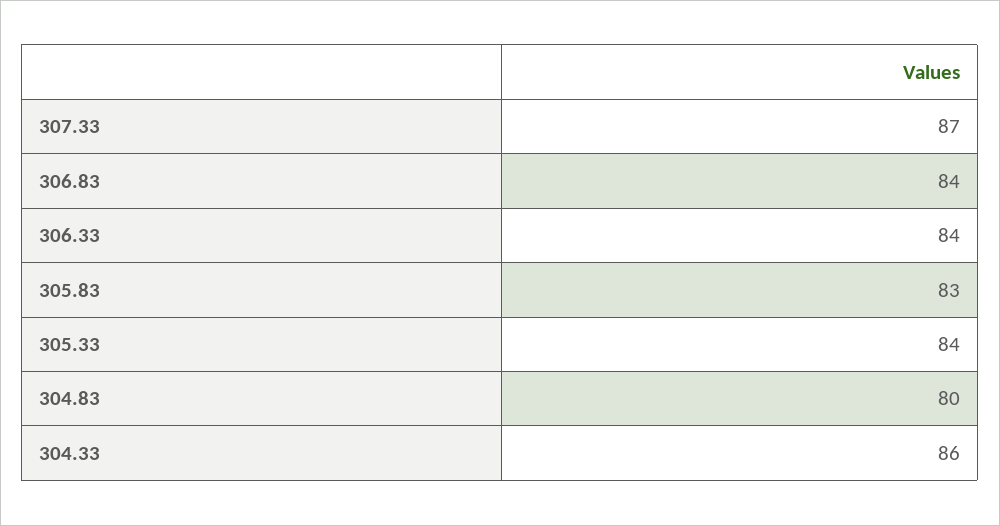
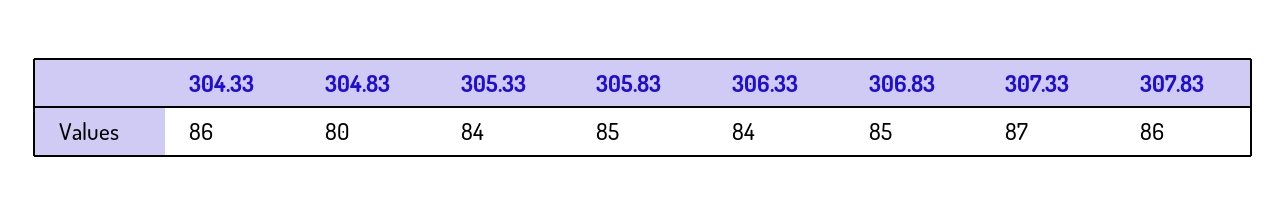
  {
    "307.33": 87,
-   "306.83": 84,
+   "306.83": 85,
    "306.33": 84,
-   "305.83": 83,
+   "305.83": 85,
    "305.33": 84,
    "304.83": 80,
-   "304.33": 86
+   "304.33": 86,
+   "307.83": 86
  }

